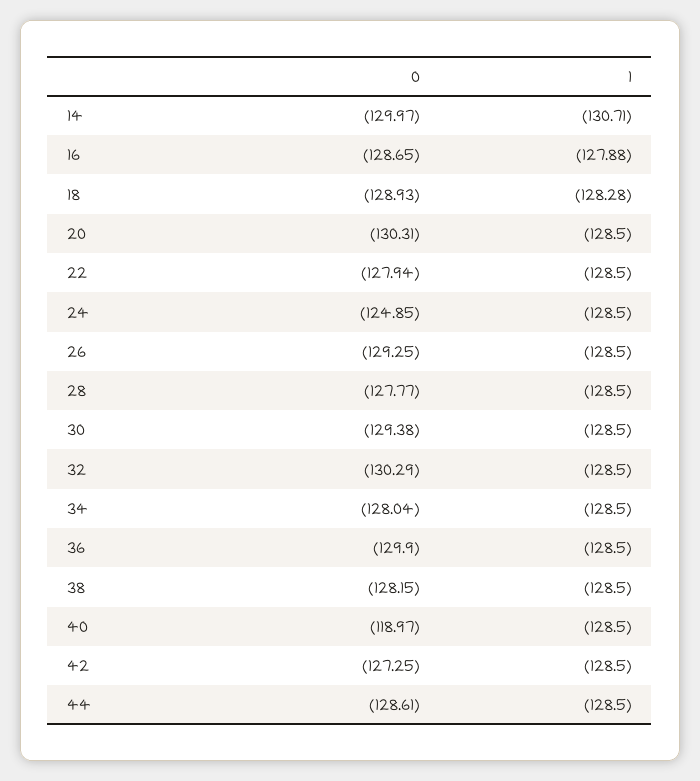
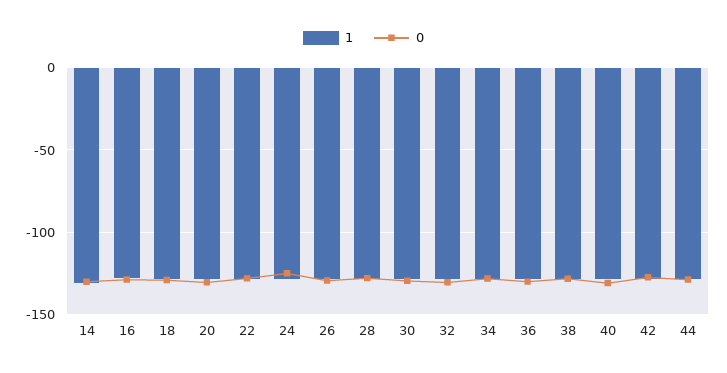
  {
    "0": {
      "14": -129.97,
      "16": -128.65,
      "18": -128.93,
      "20": -130.31,
      "22": -127.94,
      "24": -124.85,
      "26": -129.25,
      "28": -127.77,
      "30": -129.38,
      "32": -130.29,
      "34": -128.04,
      "36": -129.9,
      "38": -128.15,
-     "40": -118.97,
+     "40": -130,
      "42": -127.25,
      "44": -128.61
    },
    "1": {
      "14": -130.71,
      "16": -127.88,
      "18": -128.28,
      "20": -128.5,
      "22": -128.5,
      "24": -128.5,
      "26": -128.5,
      "28": -128.5,
      "30": -128.5,
      "32": -128.5,
      "34": -128.5,
      "36": -128.5,
      "38": -128.5,
      "40": -128.5,
      "42": -128.5,
      "44": -128.5
    }
  }

